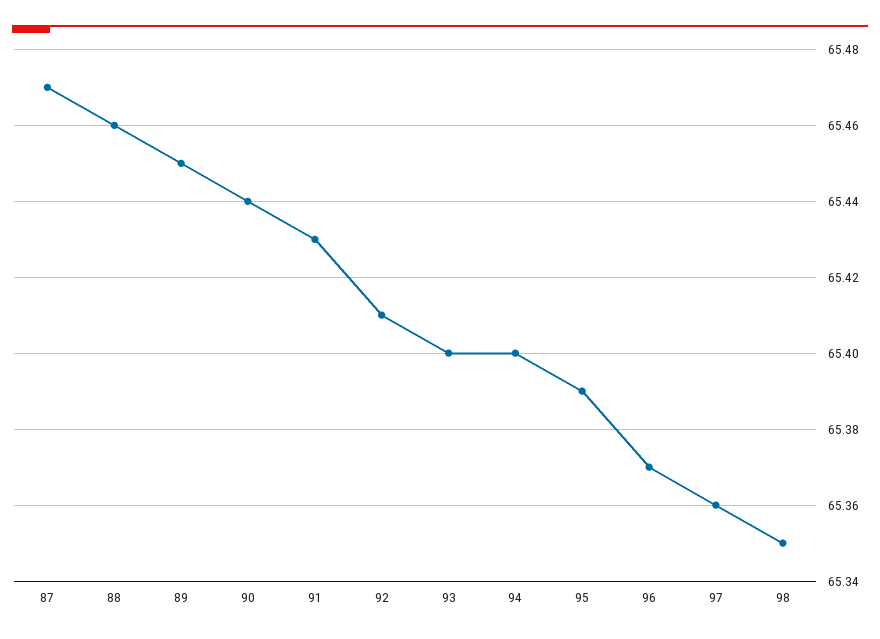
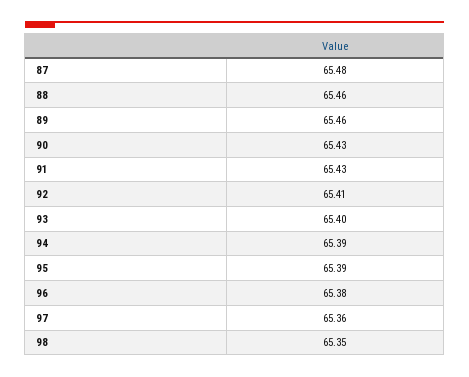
  {
-   "87": 65.47,
+   "87": 65.48,
    "88": 65.46,
-   "89": 65.45,
+   "89": 65.46,
-   "90": 65.44,
+   "90": 65.43,
    "91": 65.43,
    "92": 65.41,
    "93": 65.4,
-   "94": 65.4,
+   "94": 65.39,
    "95": 65.39,
-   "96": 65.37,
+   "96": 65.38,
    "97": 65.36,
    "98": 65.35
  }

